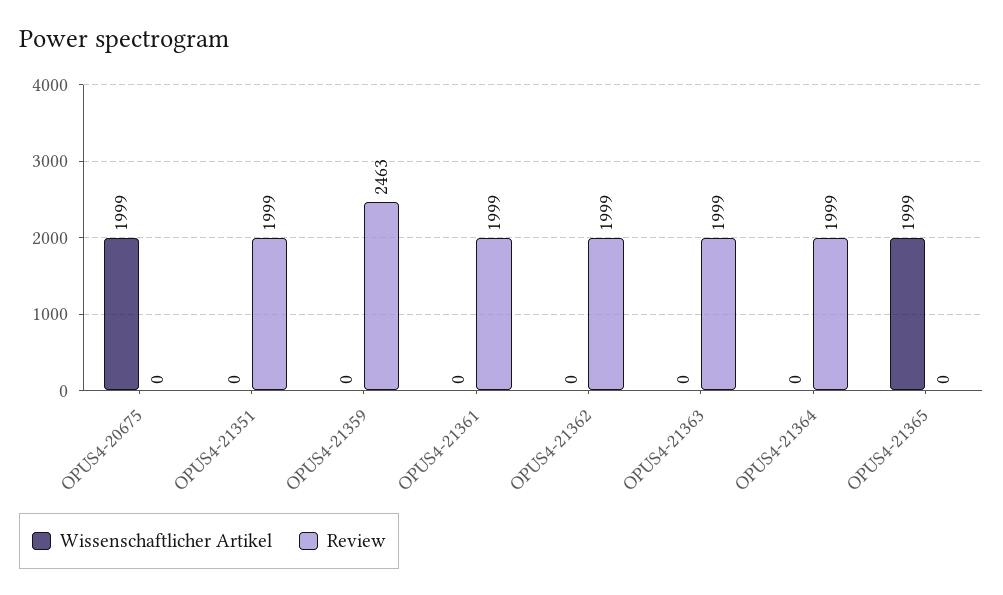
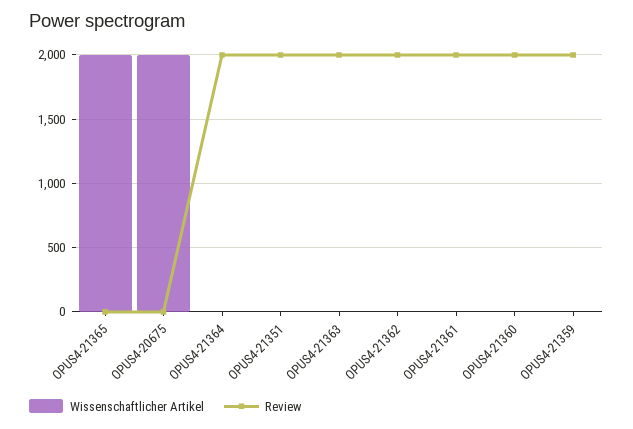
  {
    "Wissenschaftlicher Artikel": {
      "OPUS4-20675": 1999,
      "OPUS4-21351": 0,
      "OPUS4-21359": 0,
      "OPUS4-21361": 0,
      "OPUS4-21362": 0,
      "OPUS4-21363": 0,
      "OPUS4-21364": 0,
-     "OPUS4-21365": 1999
+     "OPUS4-21365": 1999,
+     "OPUS4-21360": 0
    },
    "Review": {
      "OPUS4-20675": 0,
      "OPUS4-21351": 1999,
-     "OPUS4-21359": 2463,
+     "OPUS4-21359": 2000,
      "OPUS4-21361": 1999,
      "OPUS4-21362": 1999,
      "OPUS4-21363": 1999,
      "OPUS4-21364": 1999,
-     "OPUS4-21365": 0
+     "OPUS4-21365": 0,
+     "OPUS4-21360": 2000
    }
  }

